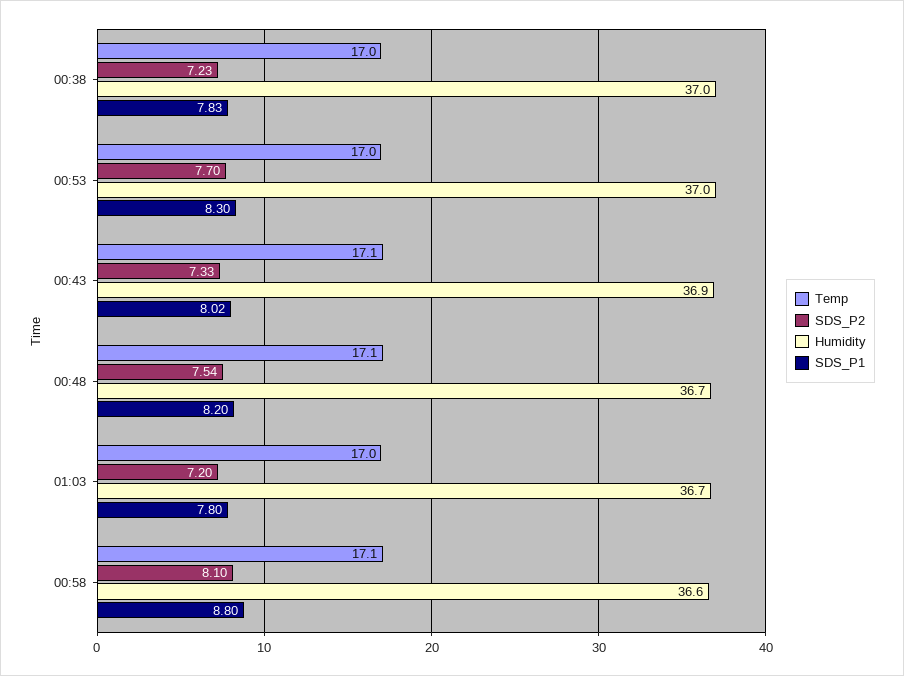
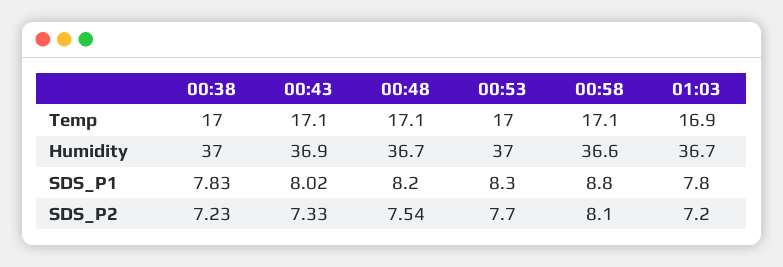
  {
    "Temp": {
      "00:38": 17,
      "00:53": 17,
      "00:43": 17.1,
      "00:48": 17.1,
-     "01:03": 17,
+     "01:03": 16.9,
      "00:58": 17.1
    },
    "SDS_P2": {
      "00:38": 7.23,
      "00:53": 7.7,
      "00:43": 7.33,
      "00:48": 7.54,
      "01:03": 7.2,
      "00:58": 8.1
    },
    "Humidity": {
      "00:38": 37,
      "00:53": 37,
      "00:43": 36.9,
      "00:48": 36.7,
      "01:03": 36.7,
      "00:58": 36.6
    },
    "SDS_P1": {
      "00:38": 7.83,
      "00:53": 8.3,
      "00:43": 8.02,
      "00:48": 8.2,
      "01:03": 7.8,
      "00:58": 8.8
    }
  }

